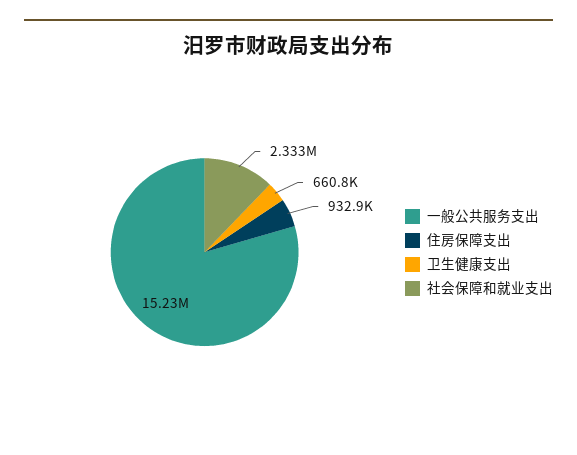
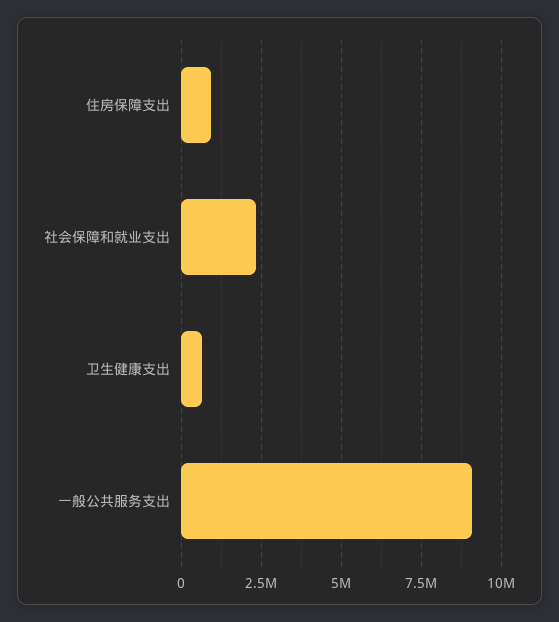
  {
-   "一般公共服务支出": 15230000,
+   "一般公共服务支出": 9000000,
    "住房保障支出": 932900,
    "卫生健康支出": 660800,
    "社会保障和就业支出": 2333000
  }

